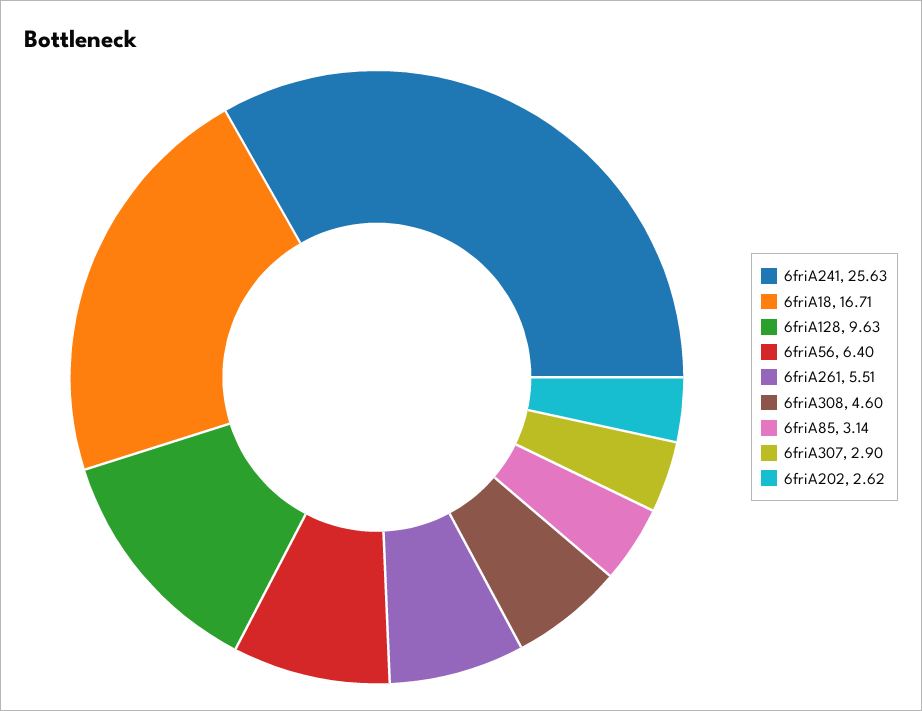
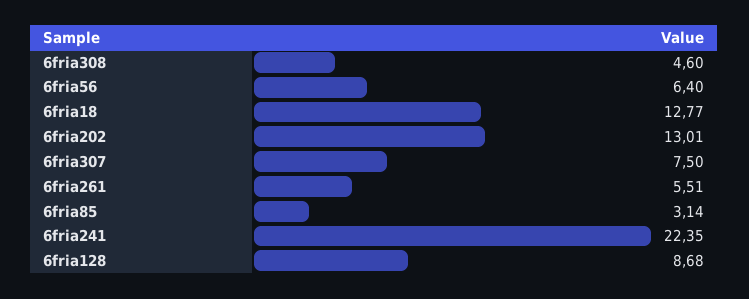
  {
-   "6friA241": 25.63,
+   "6friA241": 22.35,
-   "6friA18": 16.71,
+   "6friA18": 12.77,
-   "6friA128": 9.63,
+   "6friA128": 8.68,
    "6friA56": 6.4,
    "6friA261": 5.51,
    "6friA308": 4.6,
    "6friA85": 3.14,
-   "6friA307": 2.9,
+   "6friA307": 7.5,
-   "6friA202": 2.62
+   "6friA202": 13.01
  }

